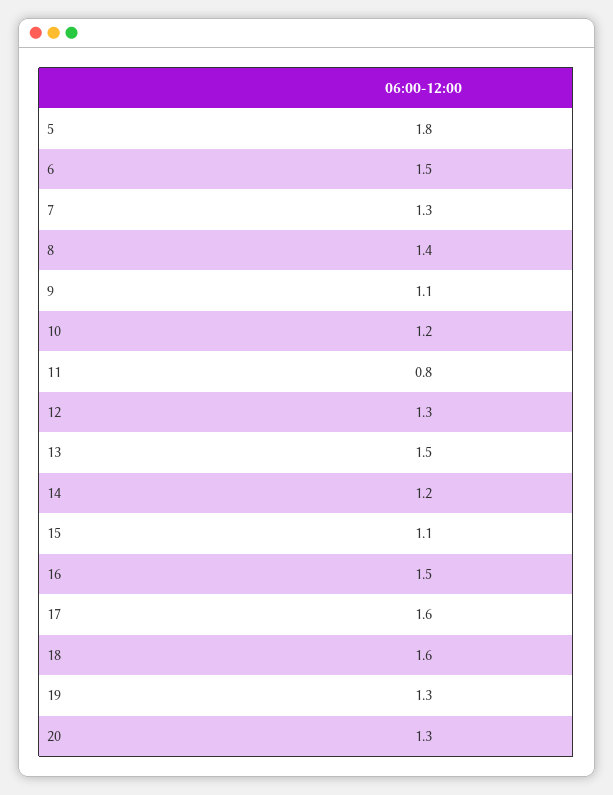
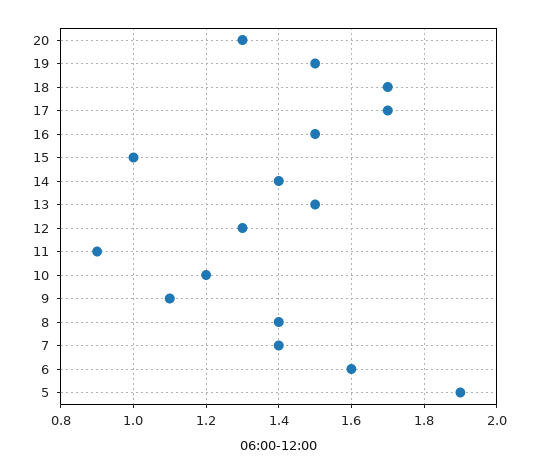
  {
-   "5": 1.8,
+   "5": 1.9,
-   "6": 1.5,
+   "6": 1.6,
-   "7": 1.3,
+   "7": 1.4,
    "8": 1.4,
    "9": 1.1,
    "10": 1.2,
-   "11": 0.8,
+   "11": 0.9,
    "12": 1.3,
    "13": 1.5,
-   "14": 1.2,
+   "14": 1.4,
-   "15": 1.1,
+   "15": 1,
    "16": 1.5,
-   "17": 1.6,
+   "17": 1.7,
-   "18": 1.6,
+   "18": 1.7,
-   "19": 1.3,
+   "19": 1.5,
    "20": 1.3
  }

